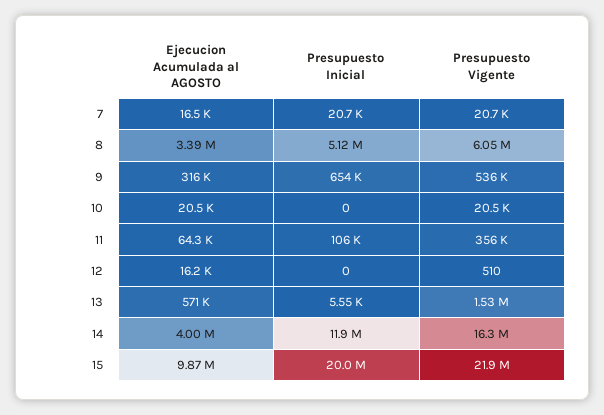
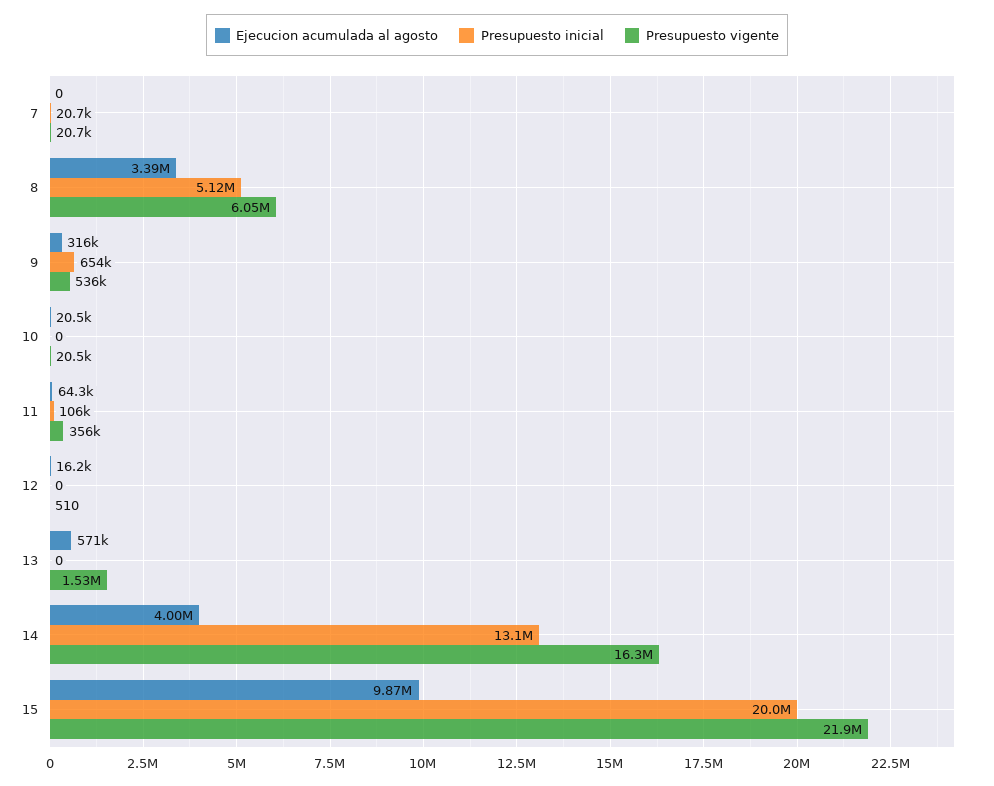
  {
    "Ejecucion Acumulada al AGOSTO": {
-     "7": 16500,
+     "7": 0,
      "8": 3390000,
      "9": 316000,
      "10": 20500,
      "11": 64300,
      "12": 16200,
      "13": 571000,
      "14": 4000000,
      "15": 9870000
    },
    "Presupuesto Inicial": {
      "7": 20700,
      "8": 5120000,
      "9": 654000,
      "10": 0,
      "11": 106000,
      "12": 0,
-     "13": 5550,
+     "13": 0,
-     "14": 11900000,
+     "14": 13100000,
      "15": 20000000
    },
    "Presupuesto Vigente": {
      "7": 20700,
      "8": 6050000,
      "9": 536000,
      "10": 20500,
      "11": 356000,
      "12": 510,
      "13": 1530000,
      "14": 16300000,
      "15": 21900000
    }
  }

